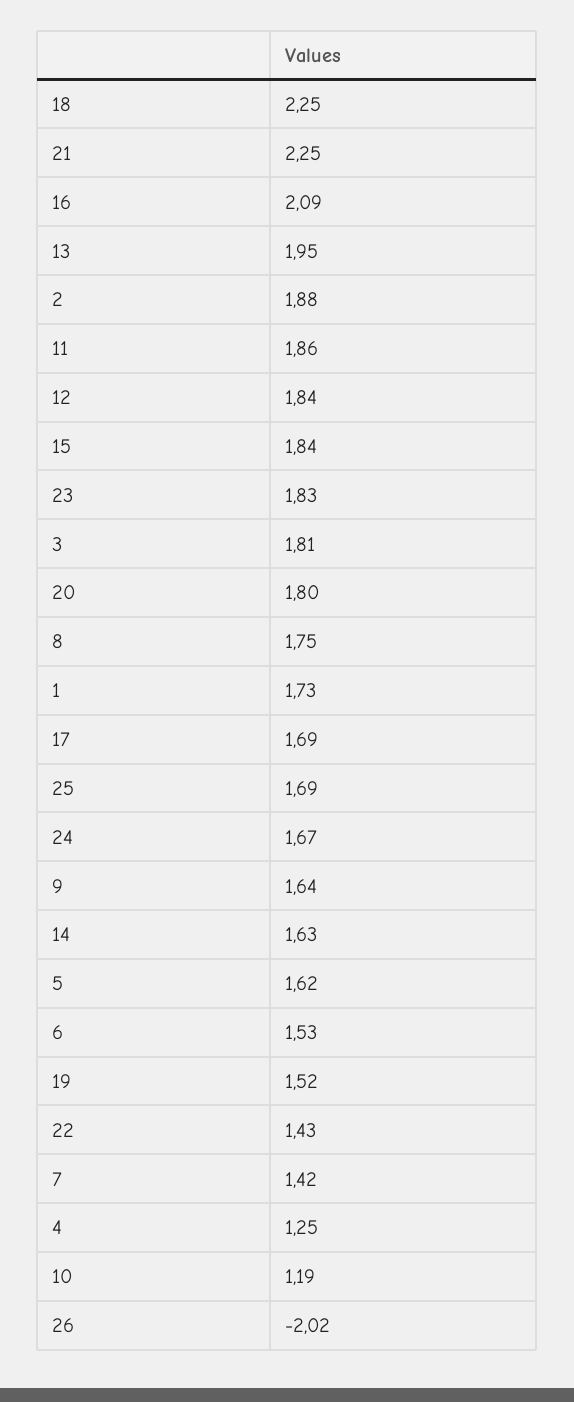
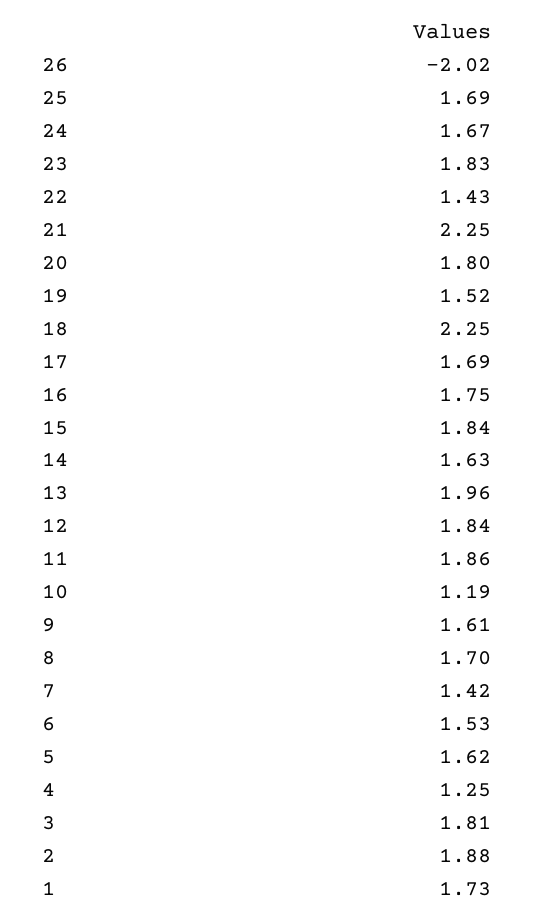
  {
    "18": 2.25,
    "21": 2.25,
-   "16": 2.09,
+   "16": 1.75,
-   "13": 1.95,
+   "13": 1.96,
    "2": 1.88,
    "11": 1.86,
    "12": 1.84,
    "15": 1.84,
    "23": 1.83,
    "3": 1.81,
    "20": 1.8,
-   "8": 1.75,
+   "8": 1.7,
    "1": 1.73,
    "17": 1.69,
    "25": 1.69,
    "24": 1.67,
-   "9": 1.64,
+   "9": 1.61,
    "14": 1.63,
    "5": 1.62,
    "6": 1.53,
    "19": 1.52,
    "22": 1.43,
    "7": 1.42,
    "4": 1.25,
    "10": 1.19,
    "26": -2.02
  }

